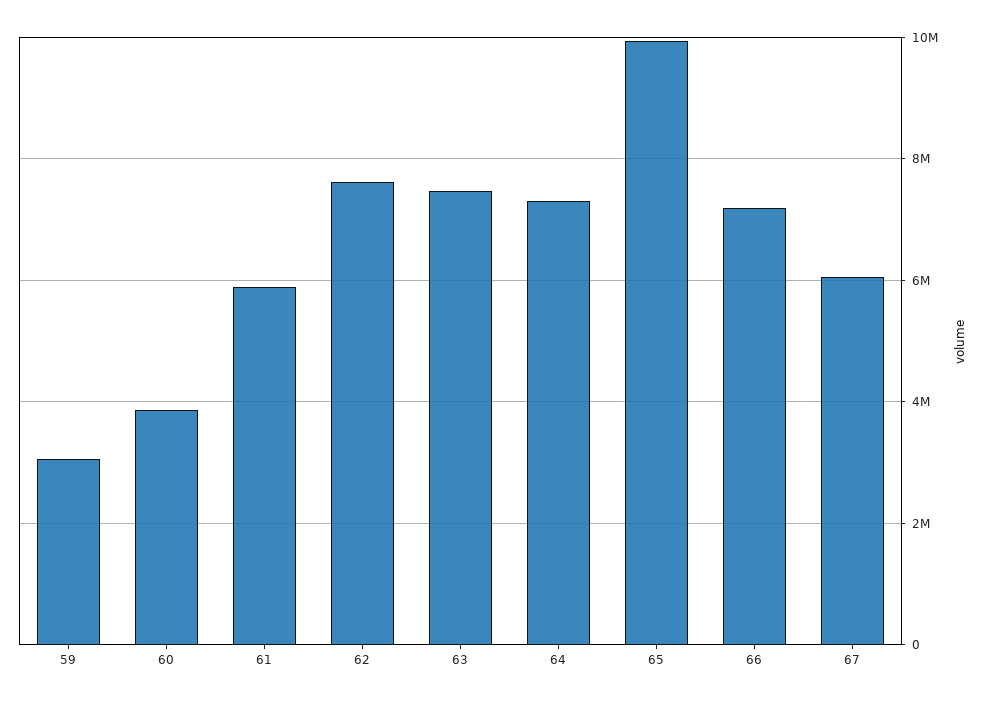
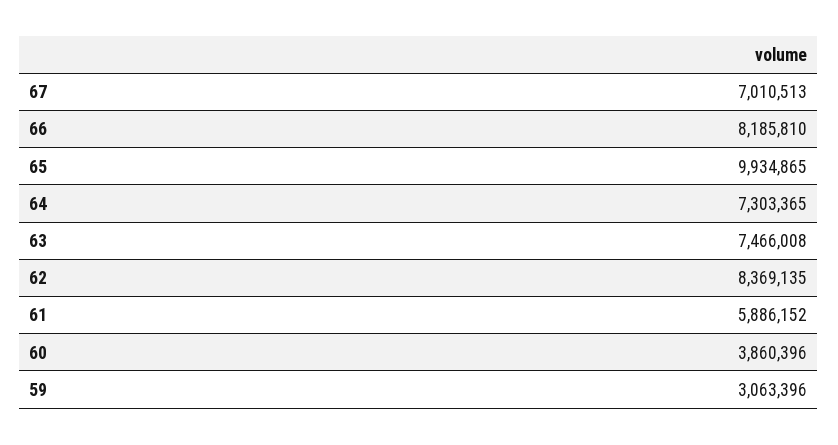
  {
    "59": 3063396,
    "60": 3860396,
    "61": 5886152,
-   "62": 7600000,
+   "62": 8369135,
    "63": 7466008,
    "64": 7303365,
    "65": 9934865,
-   "66": 7200000,
+   "66": 8185810,
-   "67": 6000000
+   "67": 7010513
  }

